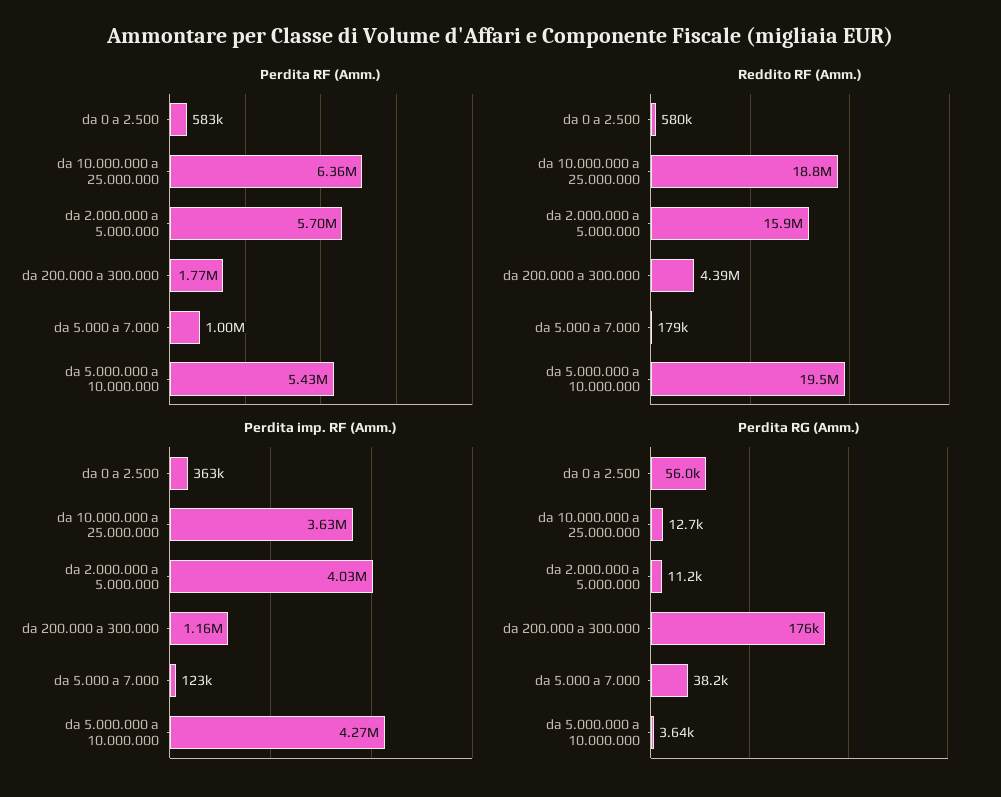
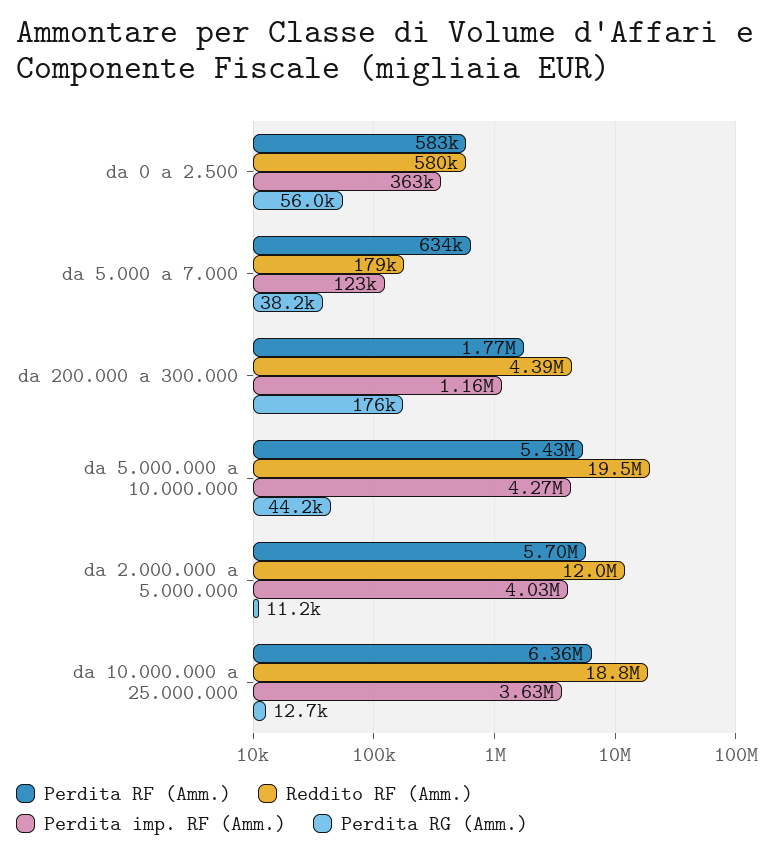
  {
    "Perdita RF (Amm.)": {
      "da 0 a 2.500": 583000,
      "da 10.000.000 a 25.000.000": 6360000,
      "da 2.000.000 a 5.000.000": 5700000,
      "da 200.000 a 300.000": 1770000,
-     "da 5.000 a 7.000": 1000000,
+     "da 5.000 a 7.000": 634000,
      "da 5.000.000 a 10.000.000": 5430000
    },
    "Reddito RF (Amm.)": {
      "da 0 a 2.500": 580000,
      "da 10.000.000 a 25.000.000": 18800000,
-     "da 2.000.000 a 5.000.000": 15900000,
+     "da 2.000.000 a 5.000.000": 12000000,
      "da 200.000 a 300.000": 4390000,
      "da 5.000 a 7.000": 179000,
      "da 5.000.000 a 10.000.000": 19500000
    },
    "Perdita imp. RF (Amm.)": {
      "da 0 a 2.500": 363000,
      "da 10.000.000 a 25.000.000": 3630000,
      "da 2.000.000 a 5.000.000": 4030000,
      "da 200.000 a 300.000": 1160000,
      "da 5.000 a 7.000": 123000,
      "da 5.000.000 a 10.000.000": 4270000
    },
    "Perdita RG (Amm.)": {
      "da 0 a 2.500": 56000,
      "da 10.000.000 a 25.000.000": 12700,
      "da 2.000.000 a 5.000.000": 11200,
      "da 200.000 a 300.000": 176000,
      "da 5.000 a 7.000": 38200,
-     "da 5.000.000 a 10.000.000": 3640
+     "da 5.000.000 a 10.000.000": 44200
    }
  }

